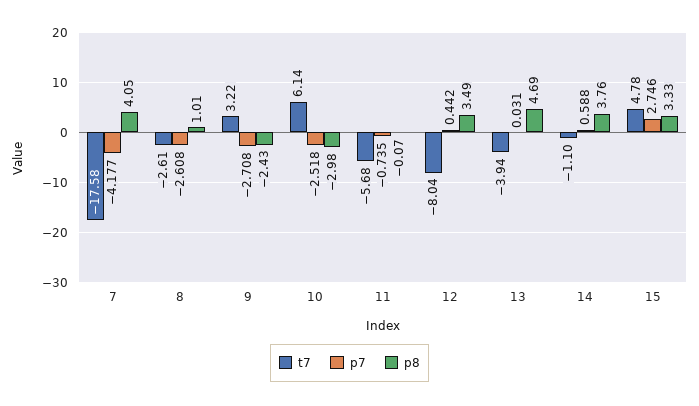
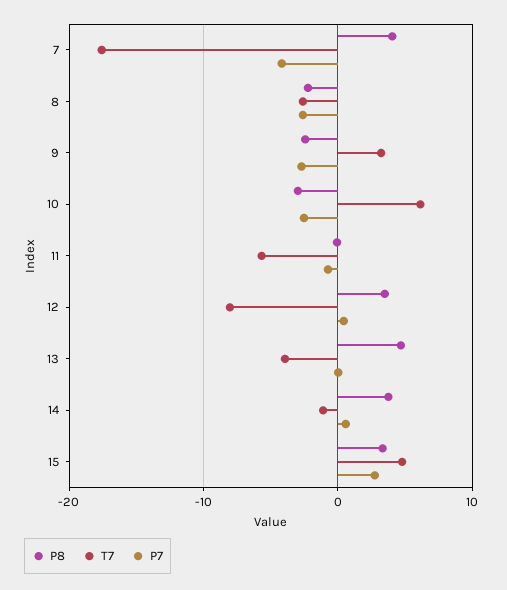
  {
    "t7": {
      "7": -17.58,
      "8": -2.61,
      "9": 3.22,
      "10": 6.14,
      "11": -5.68,
      "12": -8.04,
      "13": -3.94,
      "14": -1.1,
      "15": 4.78
    },
    "p7": {
      "7": -4.177,
      "8": -2.608,
      "9": -2.708,
      "10": -2.518,
      "11": -0.735,
      "12": 0.442,
      "13": 0.031,
      "14": 0.588,
      "15": 2.746
    },
    "p8": {
      "7": 4.05,
-     "8": 1.01,
+     "8": -2,
      "9": -2.43,
      "10": -2.98,
      "11": -0.07,
      "12": 3.49,
      "13": 4.69,
      "14": 3.76,
      "15": 3.33
    }
  }

